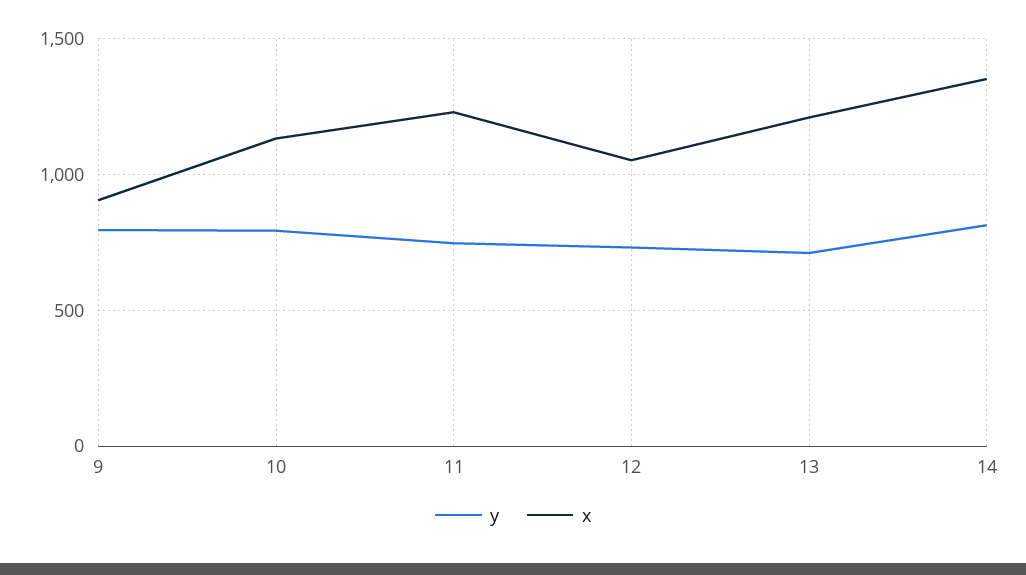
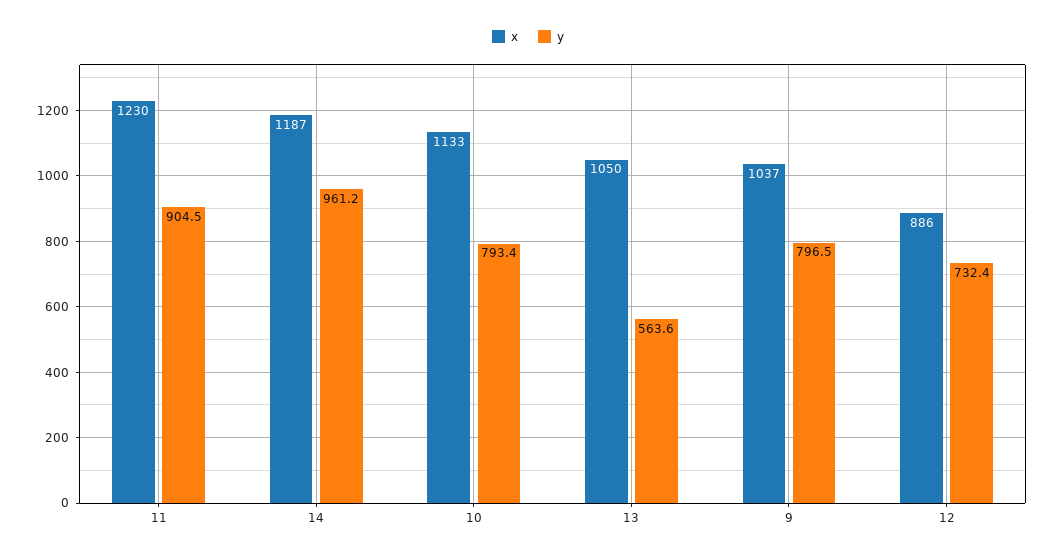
  {
    "y": {
      "9": 796.5,
      "10": 793.4,
-     "11": 750,
+     "11": 904.5,
      "12": 732.4,
-     "13": 700,
+     "13": 563.6,
-     "14": 800
+     "14": 961.2
    },
    "x": {
-     "9": 900,
+     "9": 1037,
      "10": 1133,
      "11": 1230,
-     "12": 1050,
+     "12": 886,
-     "13": 1200,
+     "13": 1050,
-     "14": 1350
+     "14": 1187
    }
  }

